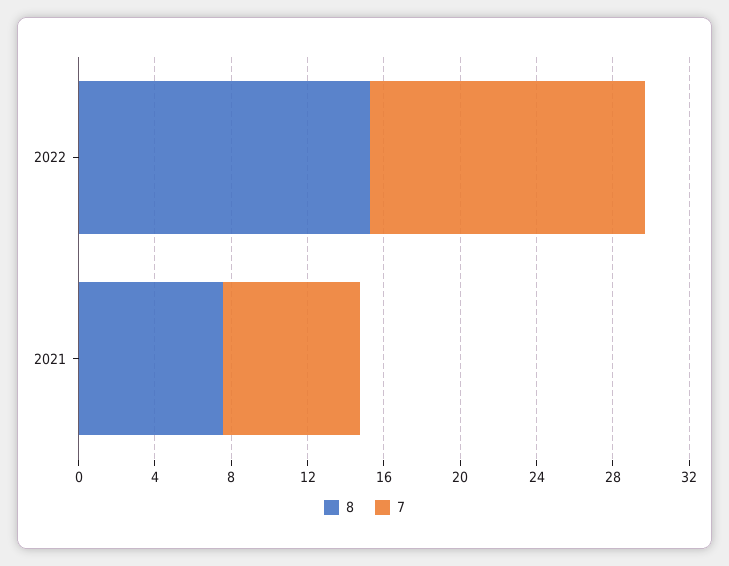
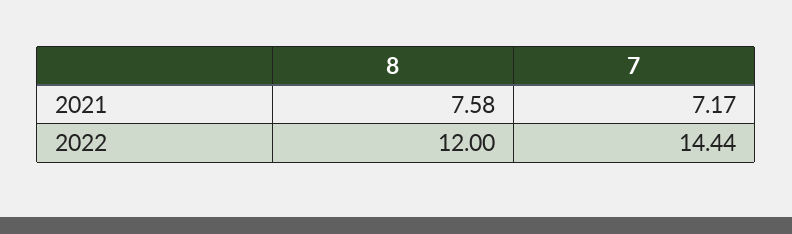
  {
    "8": {
-     "2022": 15,
+     "2022": 12,
      "2021": 7.58
    },
    "7": {
      "2022": 14.44,
      "2021": 7.17
    }
  }

